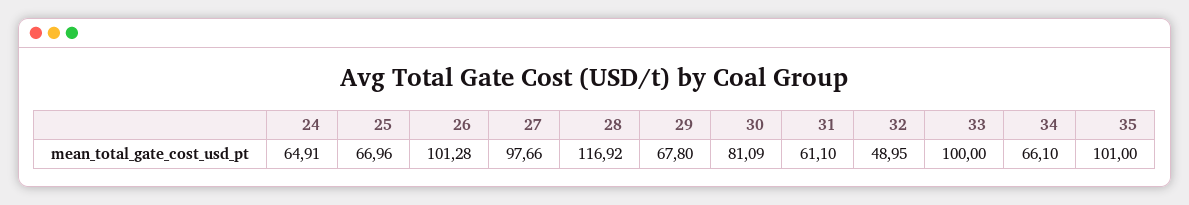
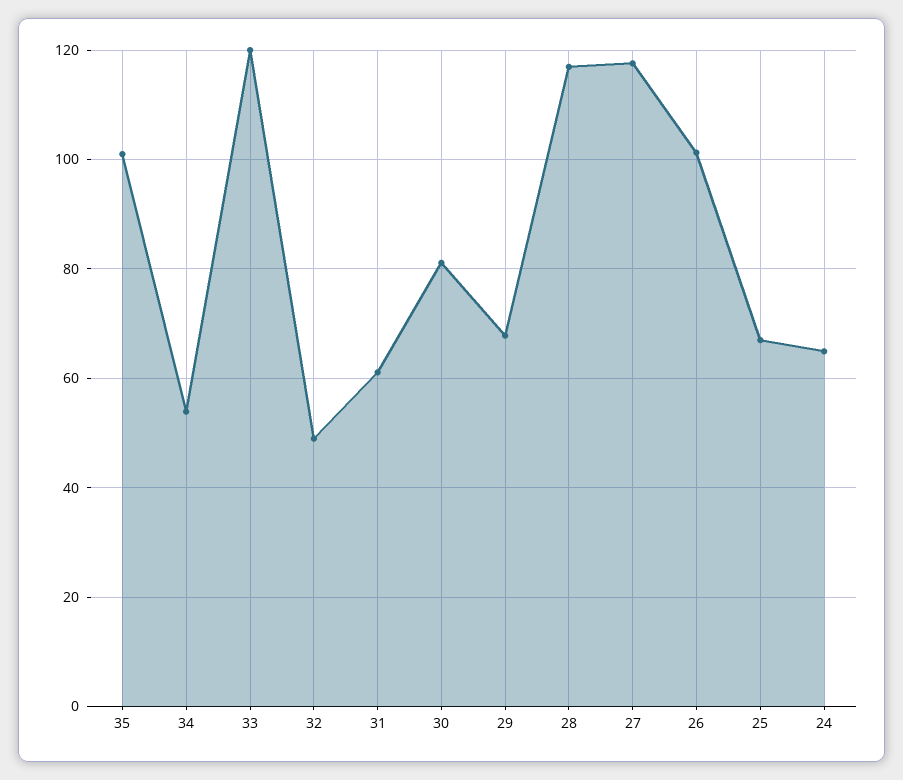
  {
    "24": 64.91,
    "25": 66.96,
    "26": 101.28,
-   "27": 97.66,
+   "27": 118,
    "28": 116.92,
    "29": 67.8,
    "30": 81.09,
    "31": 61.1,
    "32": 48.95,
-   "33": 100,
+   "33": 120,
-   "34": 66.1,
+   "34": 54,
    "35": 101
  }

